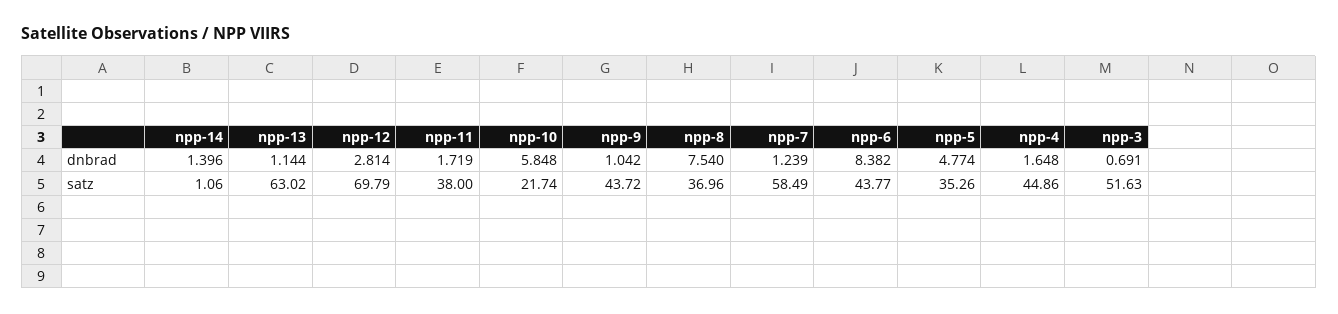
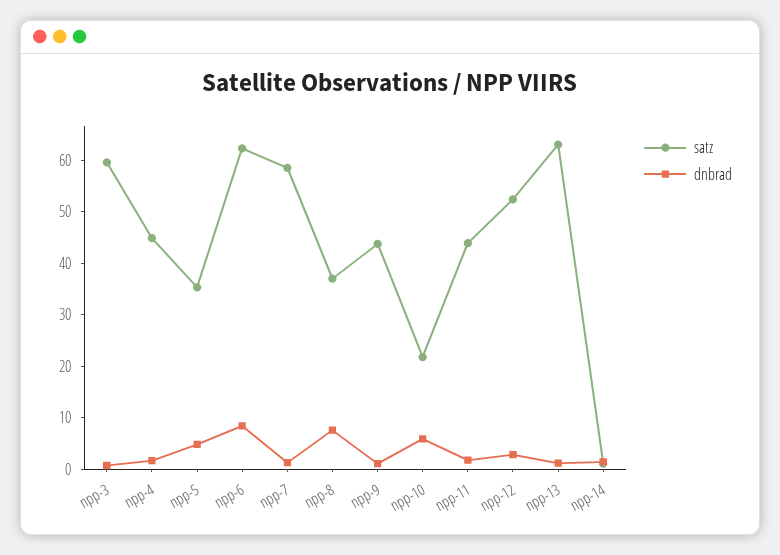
  {
    "dnbrad": {
      "npp-14": 1.396,
      "npp-13": 1.144,
      "npp-12": 2.814,
      "npp-11": 1.719,
      "npp-10": 5.848,
      "npp-9": 1.042,
      "npp-8": 7.54,
      "npp-7": 1.239,
      "npp-6": 8.382,
      "npp-5": 4.774,
      "npp-4": 1.648,
      "npp-3": 0.691
    },
    "satz": {
      "npp-14": 1.06,
      "npp-13": 63.02,
-     "npp-12": 69.79,
+     "npp-12": 52,
-     "npp-11": 38,
+     "npp-11": 44,
      "npp-10": 21.74,
      "npp-9": 43.72,
      "npp-8": 36.96,
      "npp-7": 58.49,
-     "npp-6": 43.77,
+     "npp-6": 62,
      "npp-5": 35.26,
      "npp-4": 44.86,
-     "npp-3": 51.63
+     "npp-3": 60
    }
  }

